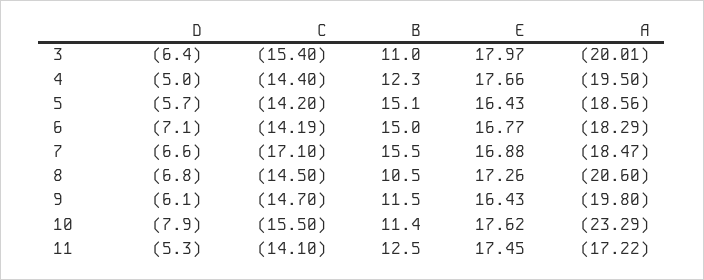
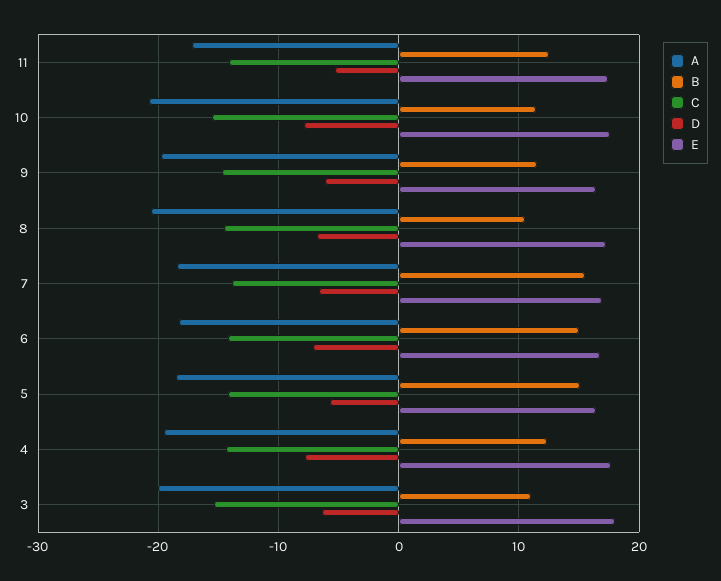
  {
    "D": {
      "3": -6.4,
-     "4": -5,
+     "4": -8,
      "5": -5.7,
      "6": -7.1,
      "7": -6.6,
      "8": -6.8,
      "9": -6.1,
      "10": -7.9,
      "11": -5.3
    },
    "C": {
      "3": -15.4,
      "4": -14.4,
      "5": -14.2,
      "6": -14.19,
-     "7": -17.1,
+     "7": -14,
      "8": -14.5,
      "9": -14.7,
      "10": -15.5,
      "11": -14.1
    },
    "B": {
      "3": 11,
      "4": 12.3,
      "5": 15.1,
      "6": 15,
      "7": 15.5,
      "8": 10.5,
      "9": 11.5,
      "10": 11.4,
      "11": 12.5
    },
    "E": {
      "3": 17.97,
      "4": 17.66,
      "5": 16.43,
      "6": 16.77,
      "7": 16.88,
      "8": 17.26,
      "9": 16.43,
      "10": 17.62,
      "11": 17.45
    },
    "A": {
      "3": -20.01,
      "4": -19.5,
      "5": -18.56,
      "6": -18.29,
      "7": -18.47,
      "8": -20.6,
      "9": -19.8,
-     "10": -23.29,
+     "10": -21,
      "11": -17.22
    }
  }

